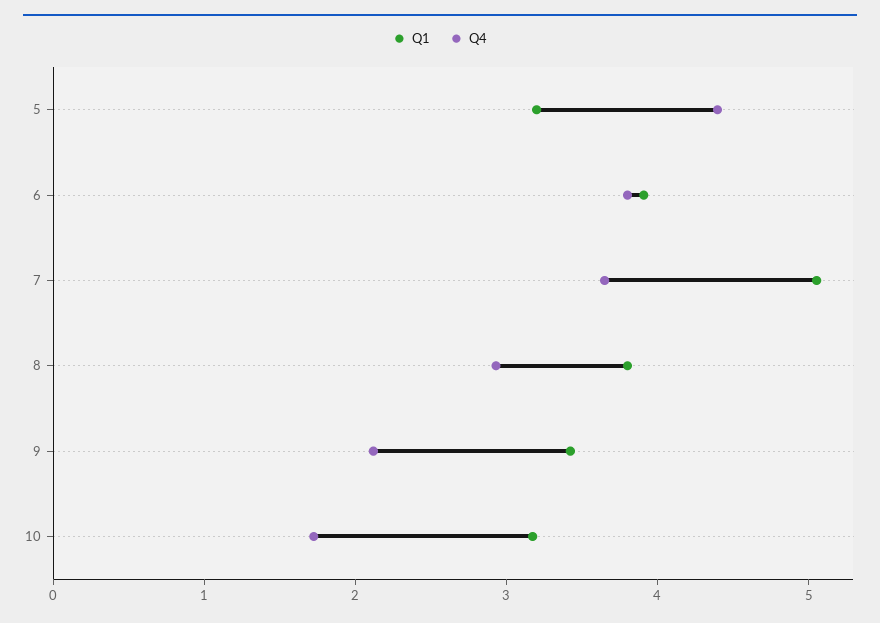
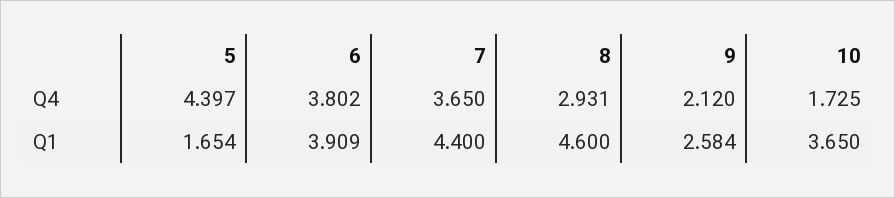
  {
    "Q1": {
-     "5": 3.2,
+     "5": 1.654,
      "6": 3.909,
-     "7": 5,
+     "7": 4.4,
-     "8": 3.8,
+     "8": 4.6,
-     "9": 3.4,
+     "9": 2.584,
-     "10": 3.2
+     "10": 3.65
    },
    "Q4": {
      "5": 4.397,
      "6": 3.802,
      "7": 3.65,
      "8": 2.931,
      "9": 2.12,
      "10": 1.725
    }
  }

